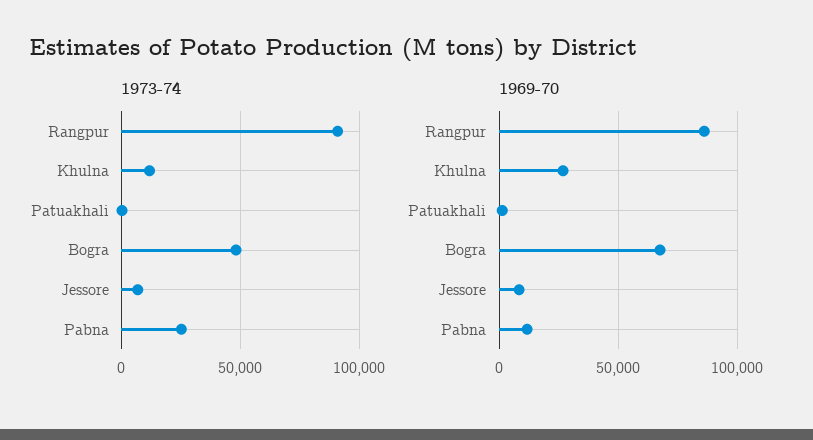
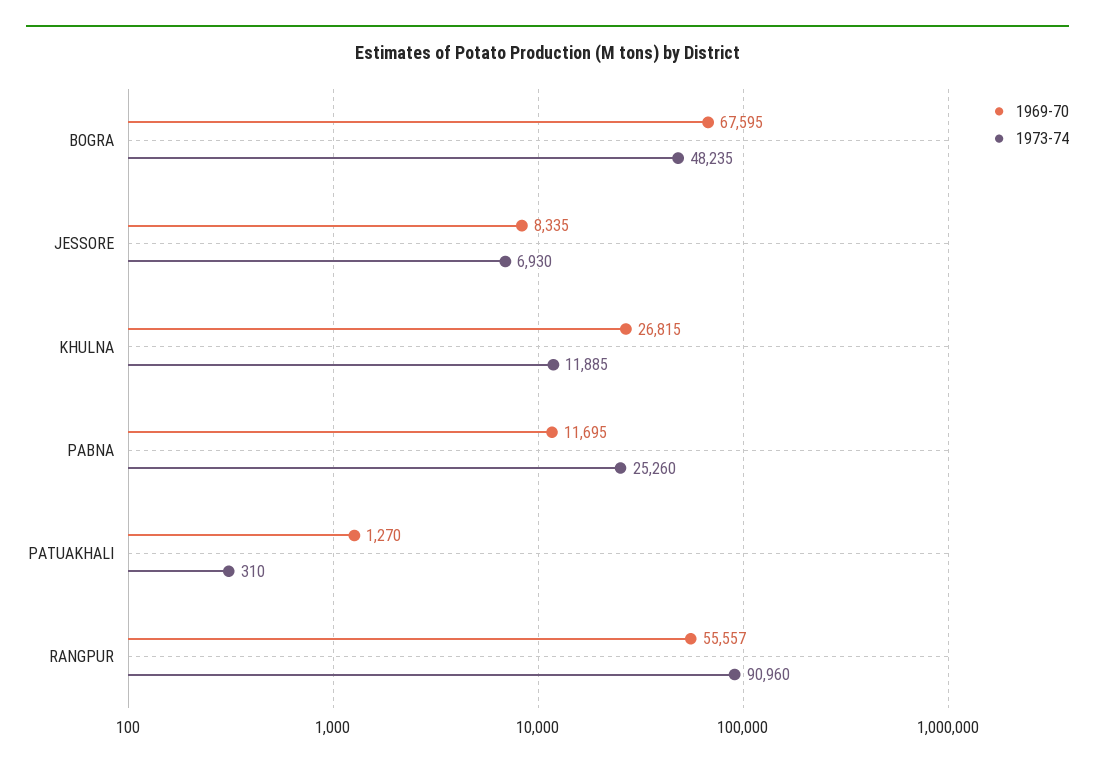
  {
    "1973-74": {
      "Rangpur": 90960,
      "Khulna": 11885,
      "Patuakhali": 310,
      "Bogra": 48235,
      "Jessore": 6930,
      "Pabna": 25260
    },
    "1969-70": {
-     "Rangpur": 85000,
+     "Rangpur": 55557,
      "Khulna": 26815,
      "Patuakhali": 1270,
      "Bogra": 67595,
      "Jessore": 8335,
      "Pabna": 11695
    }
  }

